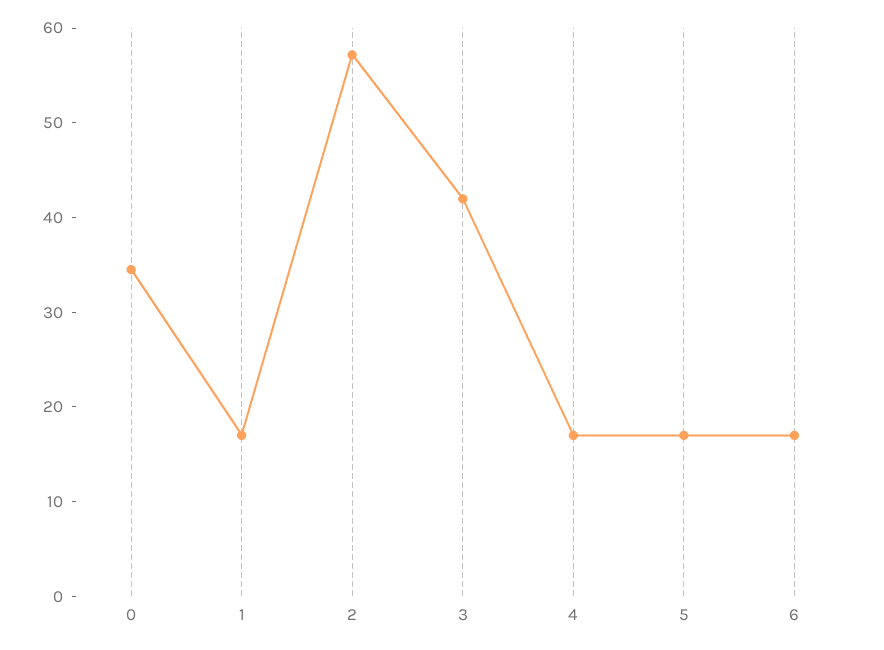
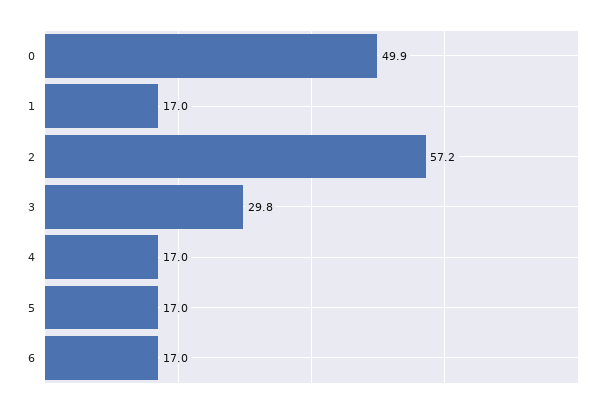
  {
-   "0": 34,
+   "0": 49.9,
    "1": 17,
    "2": 57.2,
-   "3": 42,
+   "3": 29.8,
    "4": 17,
    "5": 17,
    "6": 17
  }

